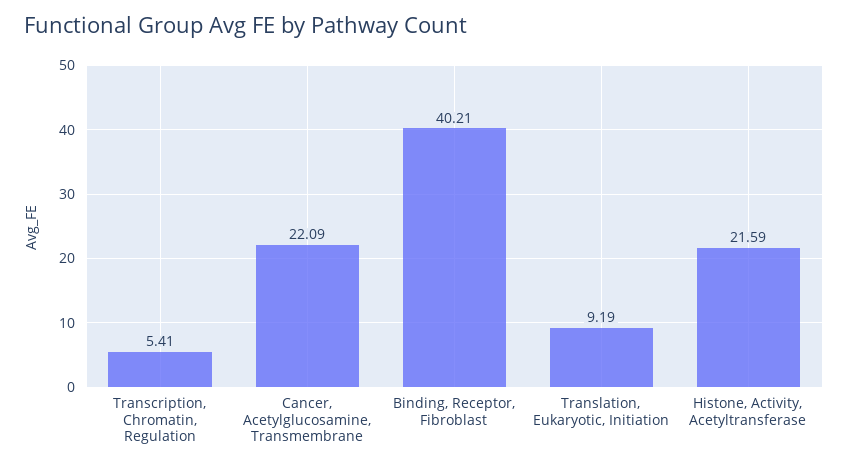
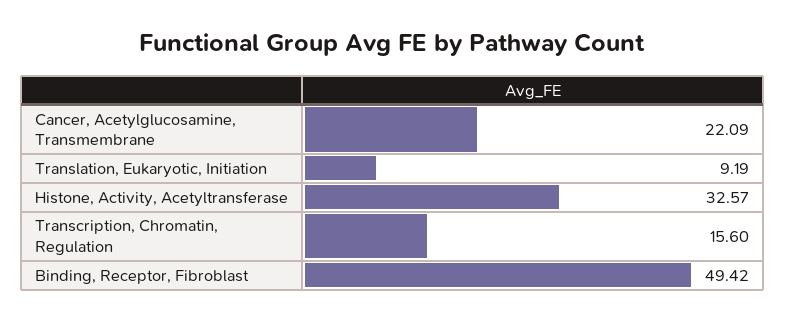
  {
-   "Transcription, Chromatin, Regulation": 5.41,
+   "Transcription, Chromatin, Regulation": 15.6,
    "Cancer, Acetylglucosamine, Transmembrane": 22.09,
-   "Binding, Receptor, Fibroblast": 40.21,
+   "Binding, Receptor, Fibroblast": 49.42,
    "Translation, Eukaryotic, Initiation": 9.19,
-   "Histone, Activity, Acetyltransferase": 21.59
+   "Histone, Activity, Acetyltransferase": 32.57
  }

